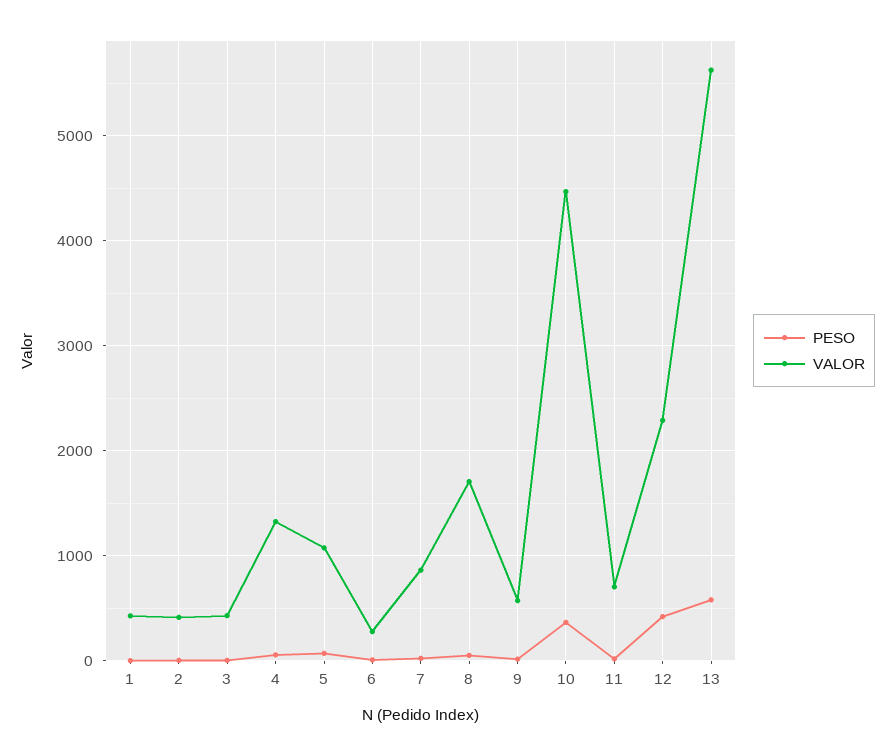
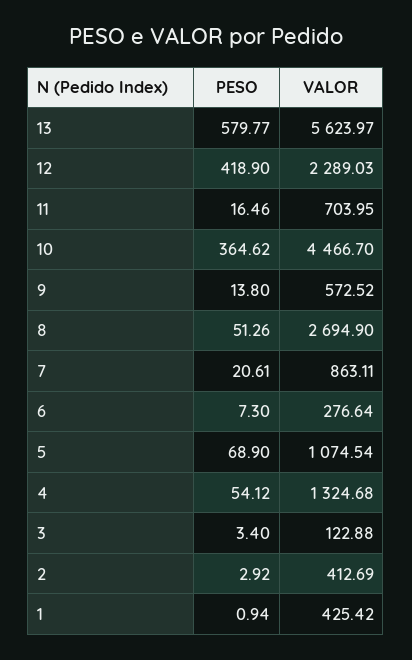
  {
    "PESO": {
      "1": 0.94,
      "2": 2.92,
      "3": 3.4,
      "4": 54.12,
      "5": 68.9,
      "6": 7.3,
      "7": 20.61,
      "8": 51.26,
      "9": 13.8,
      "10": 364.62,
      "11": 16.46,
      "12": 418.9,
      "13": 579.77
    },
    "VALOR": {
      "1": 425.42,
      "2": 412.69,
-     "3": 400,
+     "3": 122.88,
      "4": 1324.68,
      "5": 1074.54,
      "6": 276.64,
      "7": 863.11,
-     "8": 1700,
+     "8": 2694.9,
      "9": 572.52,
      "10": 4466.7,
      "11": 703.95,
      "12": 2289.03,
      "13": 5623.97
    }
  }

